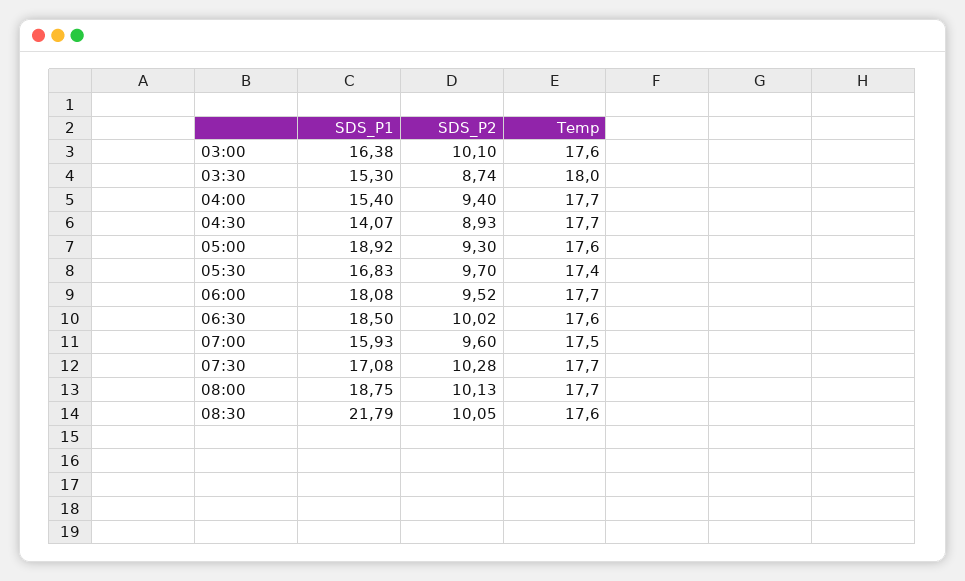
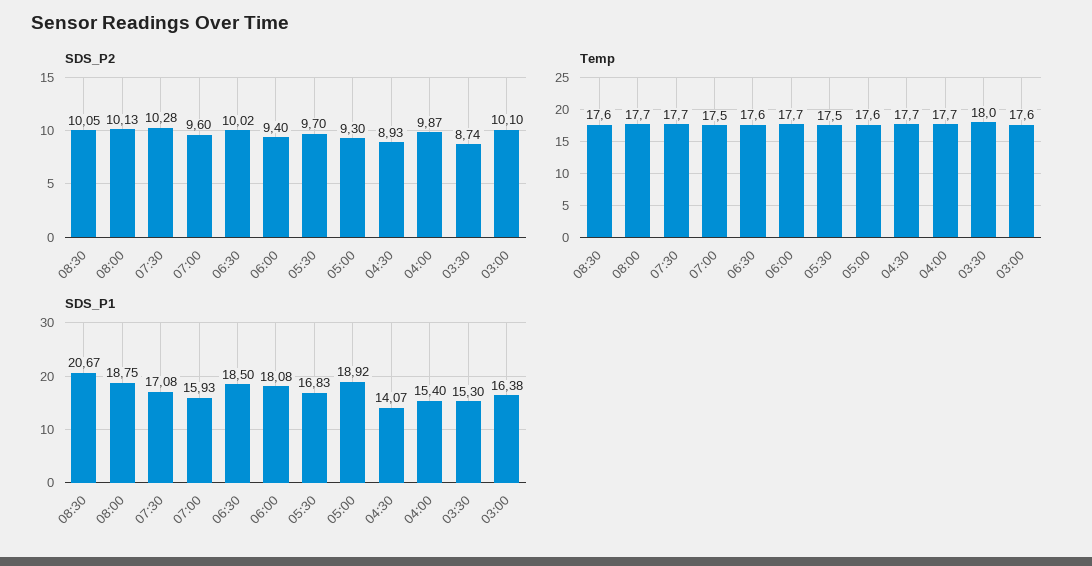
  {
    "SDS_P1": {
      "03:00": 16.38,
      "03:30": 15.3,
      "04:00": 15.4,
      "04:30": 14.07,
      "05:00": 18.92,
      "05:30": 16.83,
      "06:00": 18.08,
      "06:30": 18.5,
      "07:00": 15.93,
      "07:30": 17.08,
      "08:00": 18.75,
-     "08:30": 21.79
+     "08:30": 20.67
    },
    "SDS_P2": {
      "03:00": 10.1,
      "03:30": 8.74,
-     "04:00": 9.4,
+     "04:00": 9.87,
      "04:30": 8.93,
      "05:00": 9.3,
      "05:30": 9.7,
-     "06:00": 9.52,
+     "06:00": 9.4,
      "06:30": 10.02,
      "07:00": 9.6,
      "07:30": 10.28,
      "08:00": 10.13,
      "08:30": 10.05
    },
    "Temp": {
      "03:00": 17.6,
      "03:30": 18,
      "04:00": 17.7,
      "04:30": 17.7,
      "05:00": 17.6,
-     "05:30": 17.4,
+     "05:30": 17.5,
      "06:00": 17.7,
      "06:30": 17.6,
      "07:00": 17.5,
      "07:30": 17.7,
      "08:00": 17.7,
      "08:30": 17.6
    }
  }

